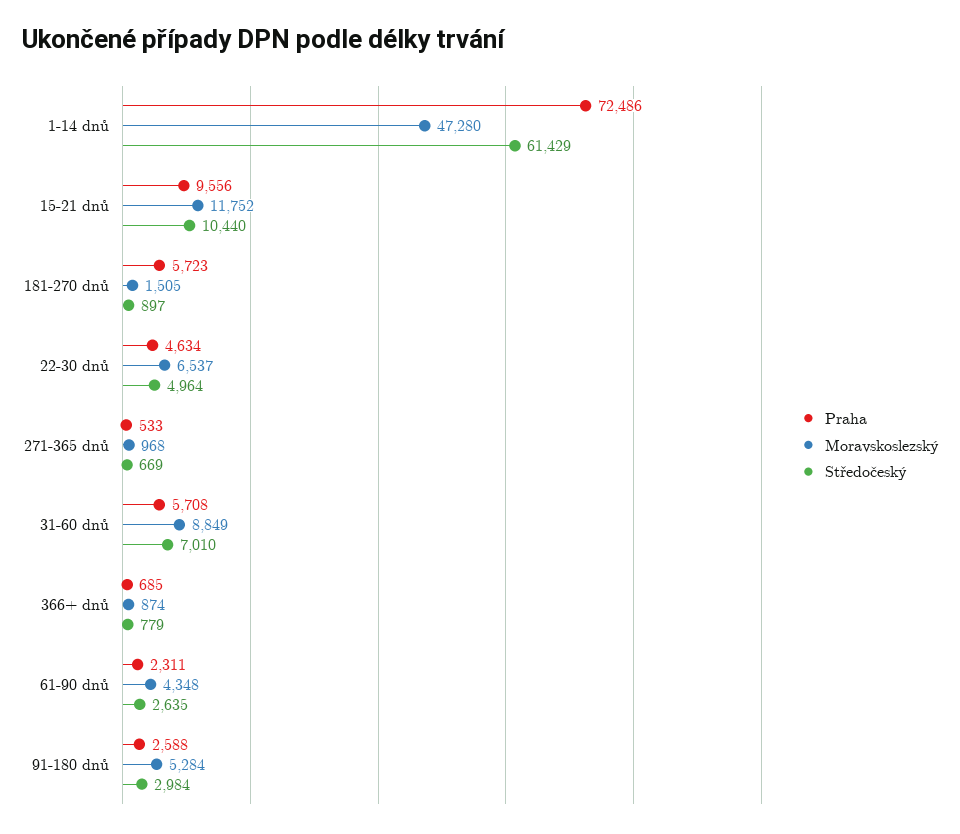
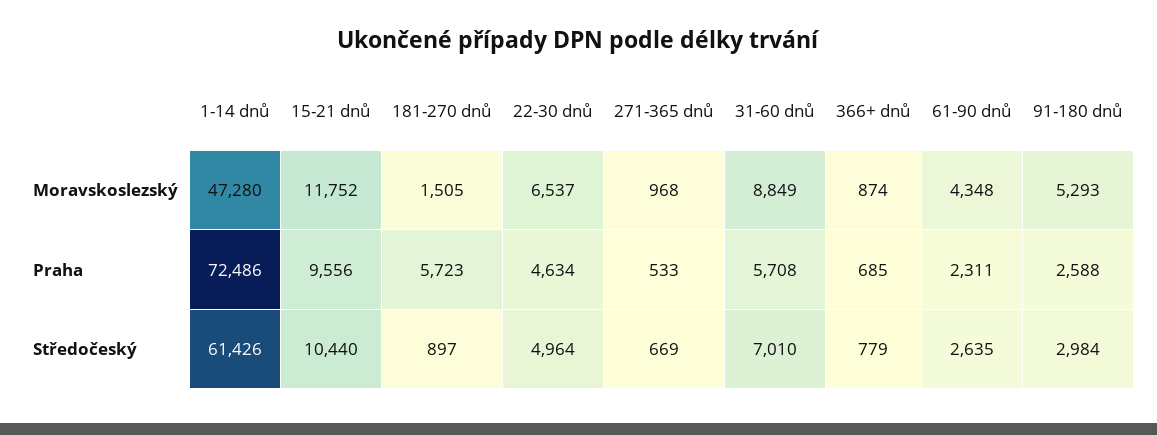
  {
    "Praha": {
      "1-14 dnů": 72486,
      "15-21 dnů": 9556,
      "181-270 dnů": 5723,
      "22-30 dnů": 4634,
      "271-365 dnů": 533,
      "31-60 dnů": 5708,
      "366+ dnů": 685,
      "61-90 dnů": 2311,
      "91-180 dnů": 2588
    },
    "Moravskoslezský": {
      "1-14 dnů": 47280,
      "15-21 dnů": 11752,
      "181-270 dnů": 1505,
      "22-30 dnů": 6537,
      "271-365 dnů": 968,
      "31-60 dnů": 8849,
      "366+ dnů": 874,
      "61-90 dnů": 4348,
-     "91-180 dnů": 5284
+     "91-180 dnů": 5293
    },
    "Středočeský": {
-     "1-14 dnů": 61429,
+     "1-14 dnů": 61426,
      "15-21 dnů": 10440,
      "181-270 dnů": 897,
      "22-30 dnů": 4964,
      "271-365 dnů": 669,
      "31-60 dnů": 7010,
      "366+ dnů": 779,
      "61-90 dnů": 2635,
      "91-180 dnů": 2984
    }
  }

